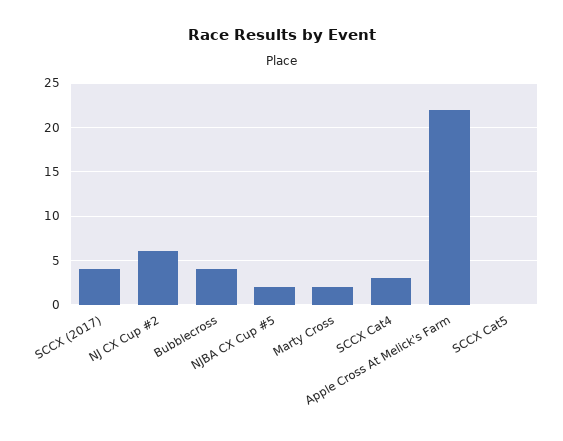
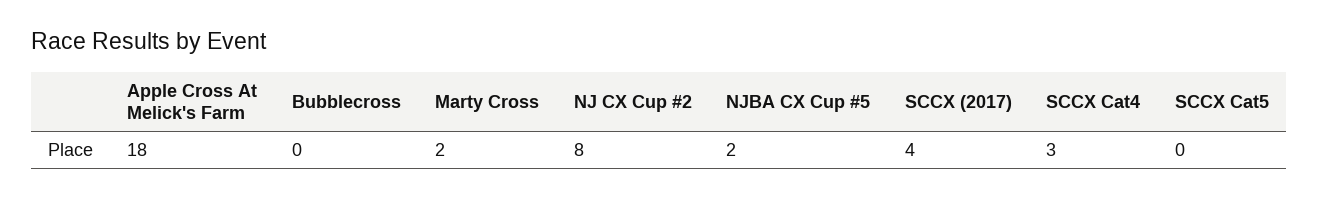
  {
    "SCCX (2017)": 4,
-   "NJ CX Cup #2": 6,
+   "NJ CX Cup #2": 8,
-   "Bubblecross": 4,
+   "Bubblecross": 0,
    "NJBA CX Cup #5": 2,
    "Marty Cross": 2,
    "SCCX Cat4": 3,
-   "Apple Cross At Melick's Farm": 22,
+   "Apple Cross At Melick's Farm": 18,
    "SCCX Cat5": 0
  }

